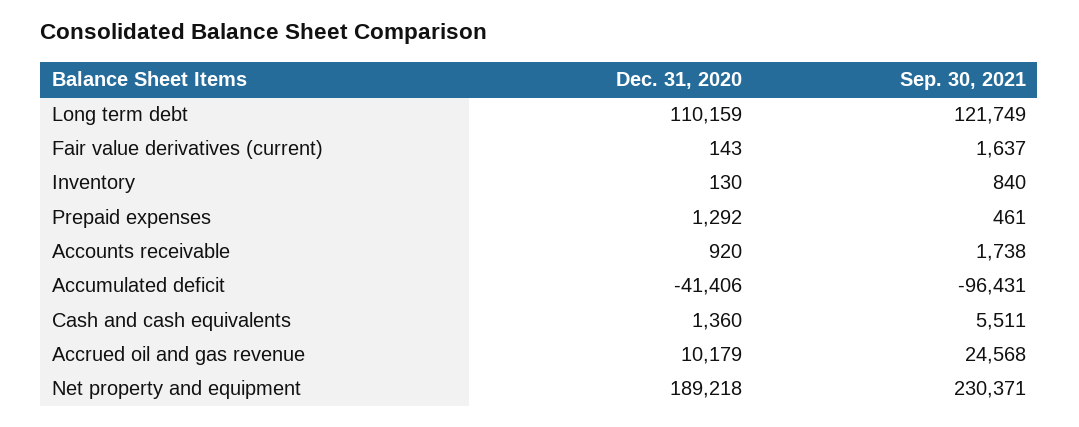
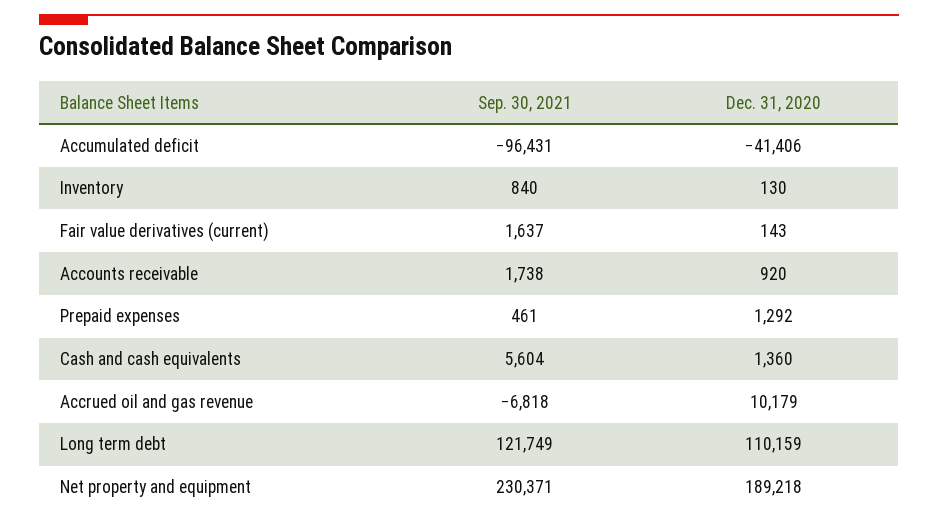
  {
    "Dec. 31, 2020": {
      "Long term debt": 110159,
      "Fair value derivatives (current)": 143,
      "Inventory": 130,
      "Prepaid expenses": 1292,
      "Accounts receivable": 920,
      "Accumulated deficit": -41406,
      "Cash and cash equivalents": 1360,
      "Accrued oil and gas revenue": 10179,
      "Net property and equipment": 189218
    },
    "Sep. 30, 2021": {
      "Long term debt": 121749,
      "Fair value derivatives (current)": 1637,
      "Inventory": 840,
      "Prepaid expenses": 461,
      "Accounts receivable": 1738,
      "Accumulated deficit": -96431,
-     "Cash and cash equivalents": 5511,
+     "Cash and cash equivalents": 5604,
-     "Accrued oil and gas revenue": 24568,
+     "Accrued oil and gas revenue": -6818,
      "Net property and equipment": 230371
    }
  }

